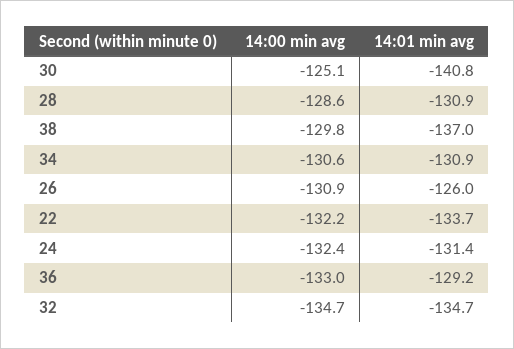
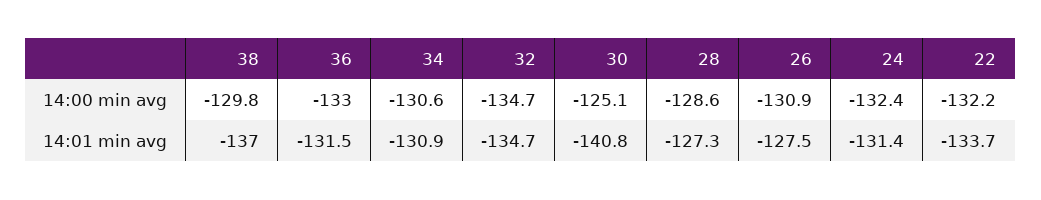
  {
    "14:00 min avg": {
      "30": -125.1,
      "28": -128.6,
      "38": -129.8,
      "34": -130.6,
      "26": -130.9,
      "22": -132.2,
      "24": -132.4,
      "36": -133,
      "32": -134.7
    },
    "14:01 min avg": {
      "30": -140.8,
-     "28": -130.9,
+     "28": -127.3,
      "38": -137,
      "34": -130.9,
-     "26": -126,
+     "26": -127.5,
      "22": -133.7,
      "24": -131.4,
-     "36": -129.2,
+     "36": -131.5,
      "32": -134.7
    }
  }

